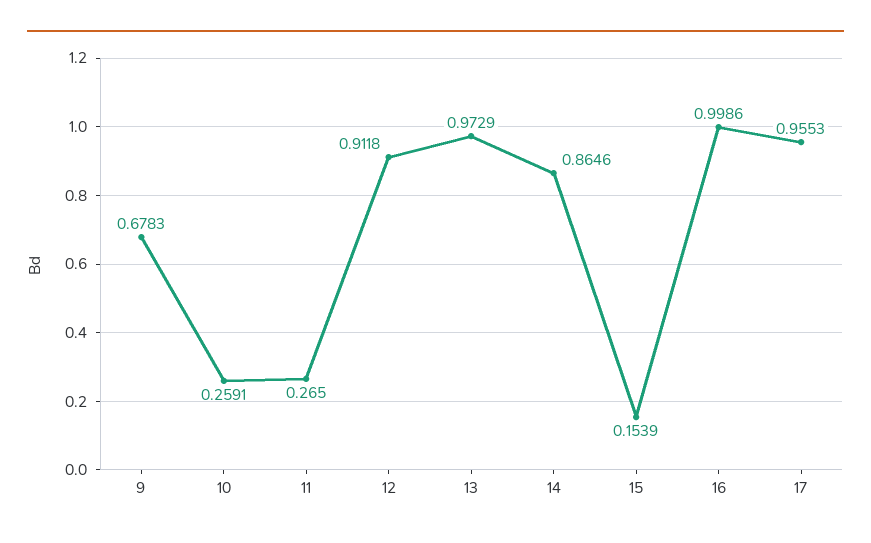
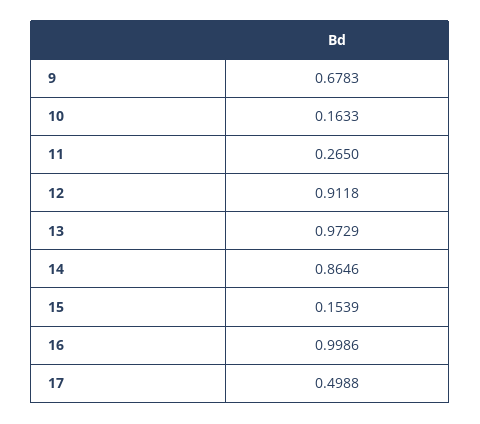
  {
    "9": 0.6783,
-   "10": 0.2591,
+   "10": 0.1633,
    "11": 0.265,
    "12": 0.9118,
    "13": 0.9729,
    "14": 0.8646,
    "15": 0.1539,
    "16": 0.9986,
-   "17": 0.9553
+   "17": 0.4988
  }

